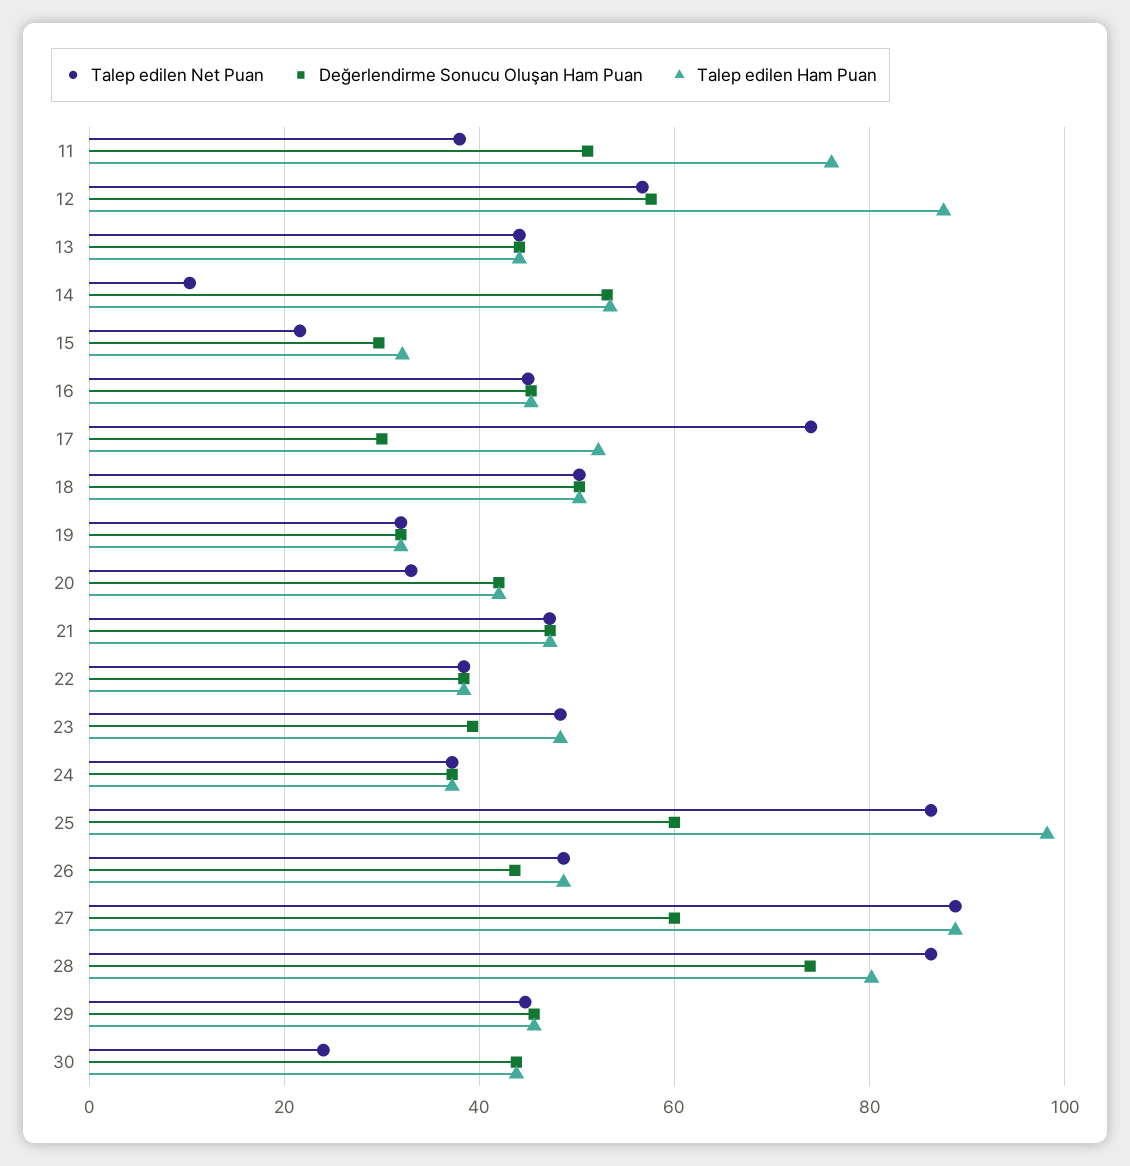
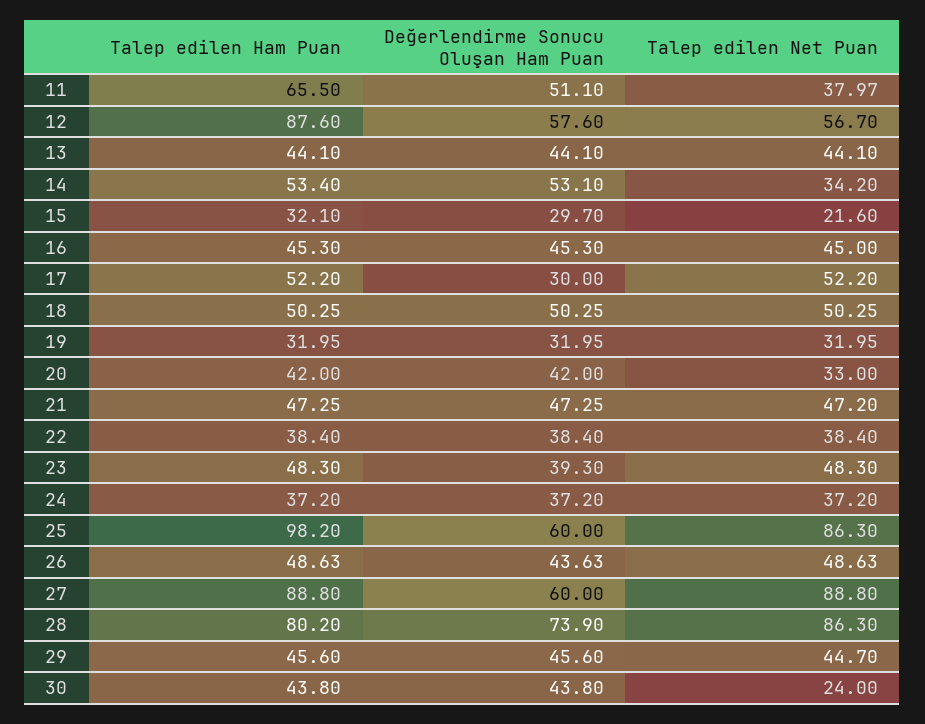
  {
    "Talep edilen Net Puan": {
      "11": 37.97,
      "12": 56.7,
      "13": 44.1,
-     "14": 10,
+     "14": 34.2,
      "15": 21.6,
      "16": 45,
-     "17": 74,
+     "17": 52.2,
      "18": 50.25,
      "19": 31.95,
      "20": 33,
      "21": 47.2,
      "22": 38.4,
      "23": 48.3,
      "24": 37.2,
      "25": 86.3,
      "26": 48.63,
      "27": 88.8,
      "28": 86.3,
      "29": 44.7,
      "30": 24
    },
    "Değerlendirme Sonucu Oluşan Ham Puan": {
      "11": 51.1,
      "12": 57.6,
      "13": 44.1,
      "14": 53.1,
      "15": 29.7,
      "16": 45.3,
      "17": 30,
      "18": 50.25,
      "19": 31.95,
      "20": 42,
      "21": 47.25,
      "22": 38.4,
      "23": 39.3,
      "24": 37.2,
      "25": 60,
      "26": 43.63,
      "27": 60,
      "28": 73.9,
      "29": 45.6,
      "30": 43.8
    },
    "Talep edilen Ham Puan": {
-     "11": 76,
+     "11": 65.5,
      "12": 87.6,
      "13": 44.1,
      "14": 53.4,
      "15": 32.1,
      "16": 45.3,
      "17": 52.2,
      "18": 50.25,
      "19": 31.95,
      "20": 42,
      "21": 47.25,
      "22": 38.4,
      "23": 48.3,
      "24": 37.2,
      "25": 98.2,
      "26": 48.63,
      "27": 88.8,
      "28": 80.2,
      "29": 45.6,
      "30": 43.8
    }
  }

